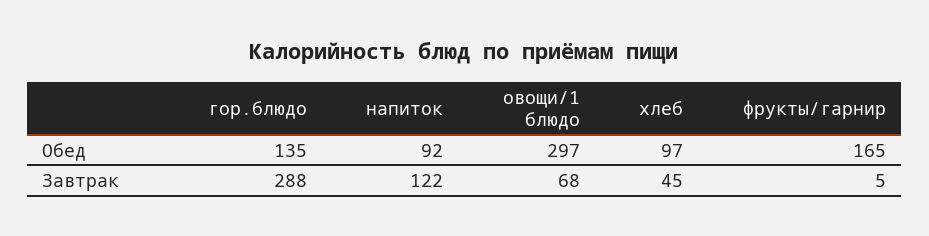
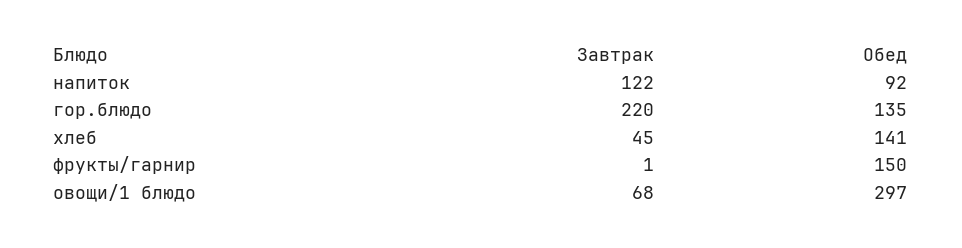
  {
    "гор.блюдо": {
      "Обед": 135,
-     "Завтрак": 288
+     "Завтрак": 220
    },
    "напиток": {
      "Обед": 92,
      "Завтрак": 122
    },
    "овощи/1 блюдо": {
      "Обед": 297,
      "Завтрак": 68
    },
    "хлеб": {
-     "Обед": 97,
+     "Обед": 141,
      "Завтрак": 45
    },
    "фрукты/гарнир": {
-     "Обед": 165,
+     "Обед": 150,
-     "Завтрак": 5
+     "Завтрак": 1
    }
  }

